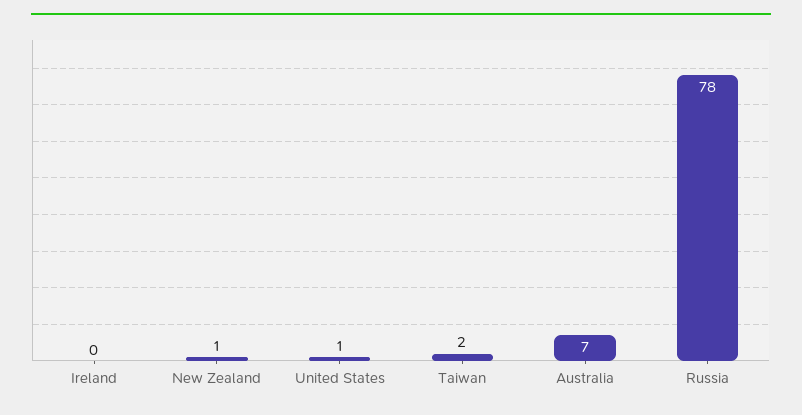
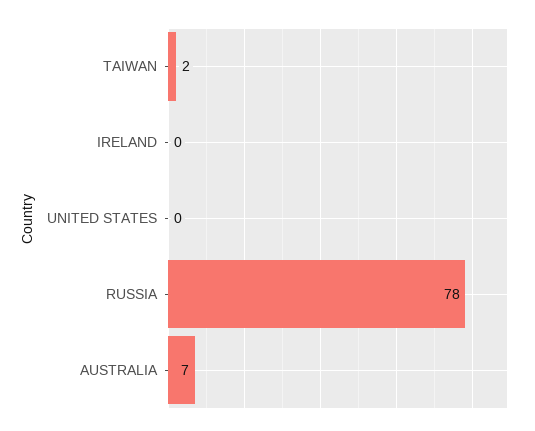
  {
    "Ireland": 0,
-   "New Zealand": 1,
-   "United States": 1,
+   "United States": 0,
    "Taiwan": 2,
    "Australia": 7,
    "Russia": 78
  }

